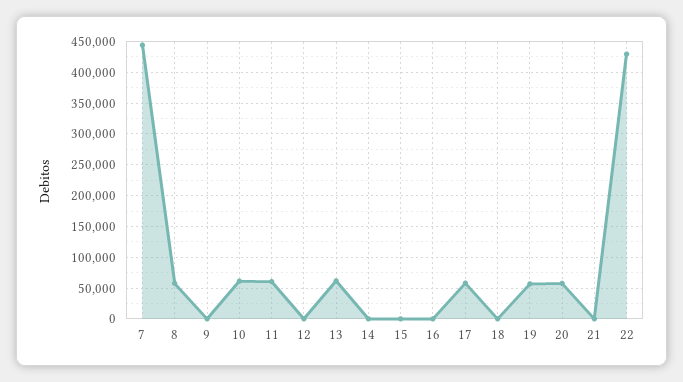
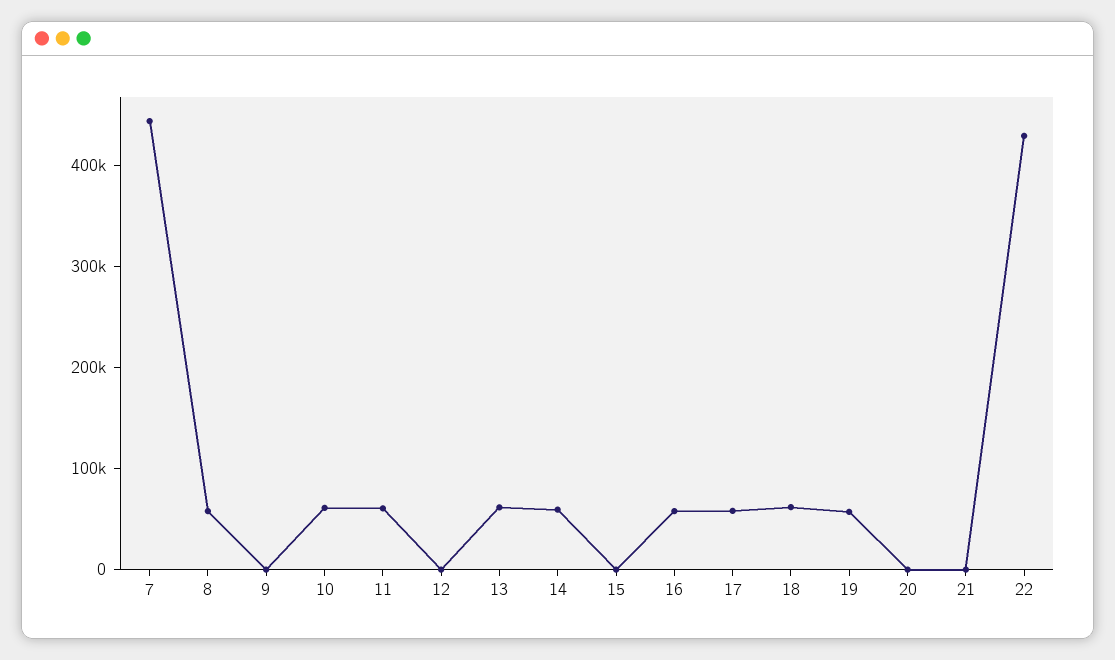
  {
    "7": 440000,
    "8": 60000,
    "9": 0,
    "10": 60000,
    "11": 60000,
    "12": 0,
    "13": 60000,
-   "14": 0,
+   "14": 60000,
    "15": 0,
-   "16": 0,
+   "16": 60000,
    "17": 60000,
-   "18": 0,
+   "18": 60000,
    "19": 60000,
-   "20": 60000,
+   "20": 0,
    "21": 0,
    "22": 430000
  }

